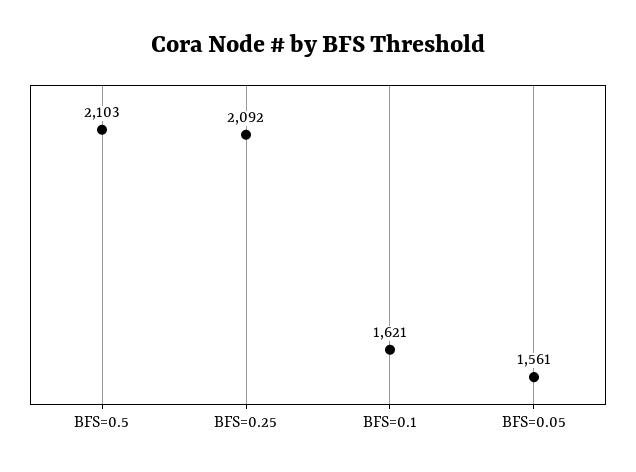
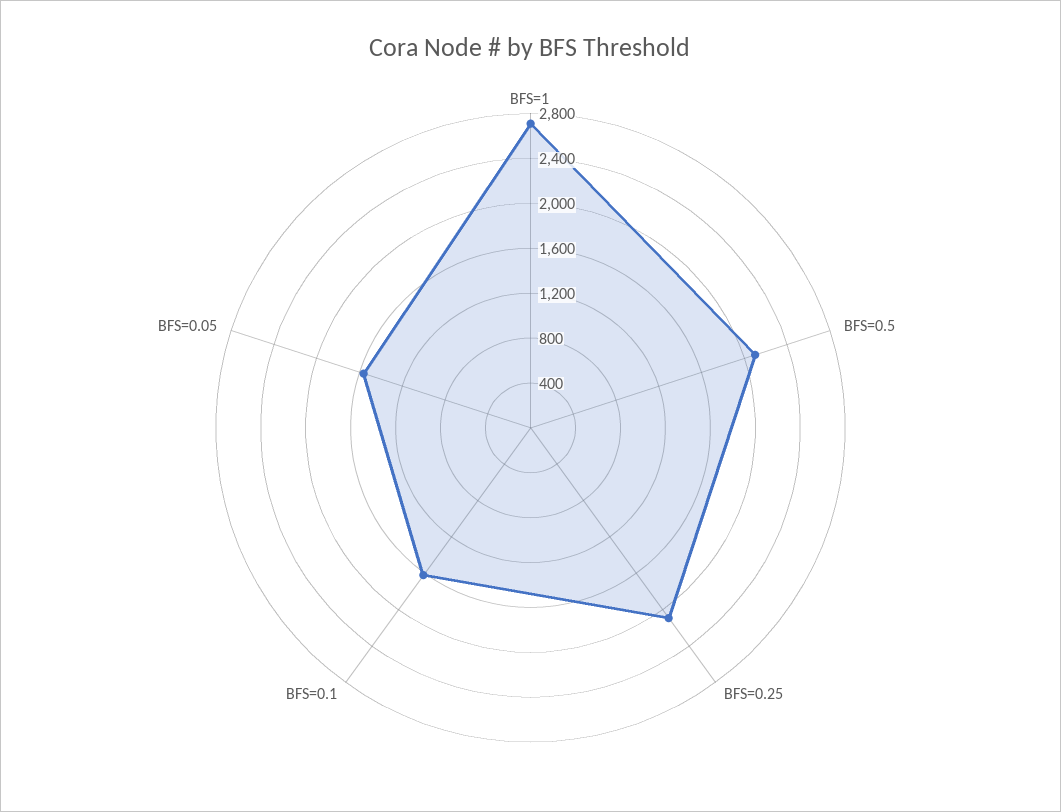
  {
    "BFS=0.5": 2103,
    "BFS=0.25": 2092,
    "BFS=0.1": 1621,
-   "BFS=0.05": 1561
+   "BFS=0.05": 1561,
+   "BFS=1": 2700
  }

